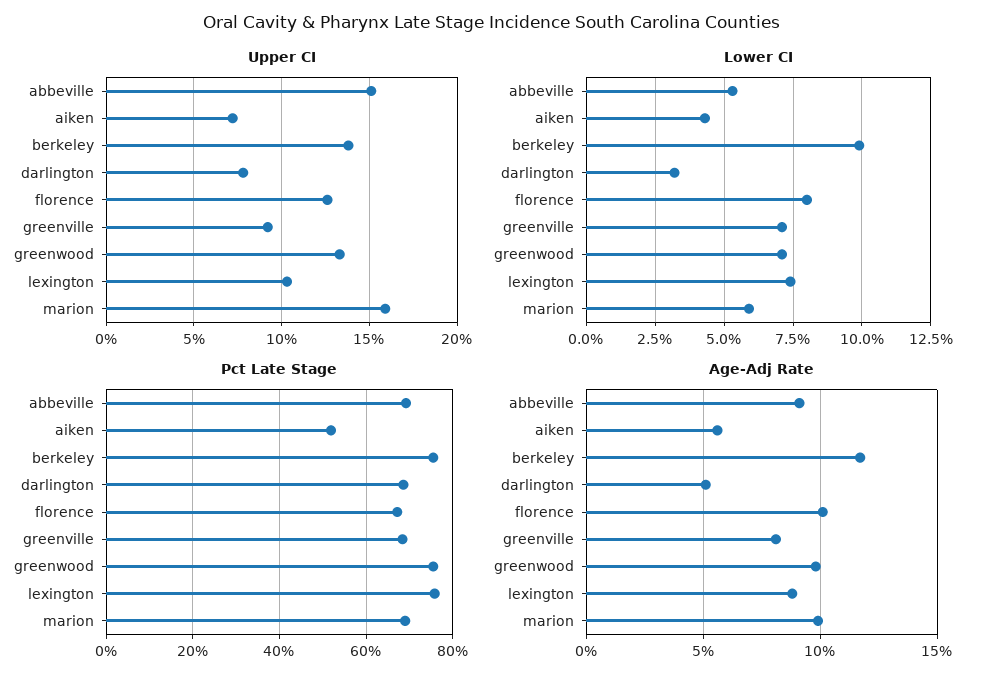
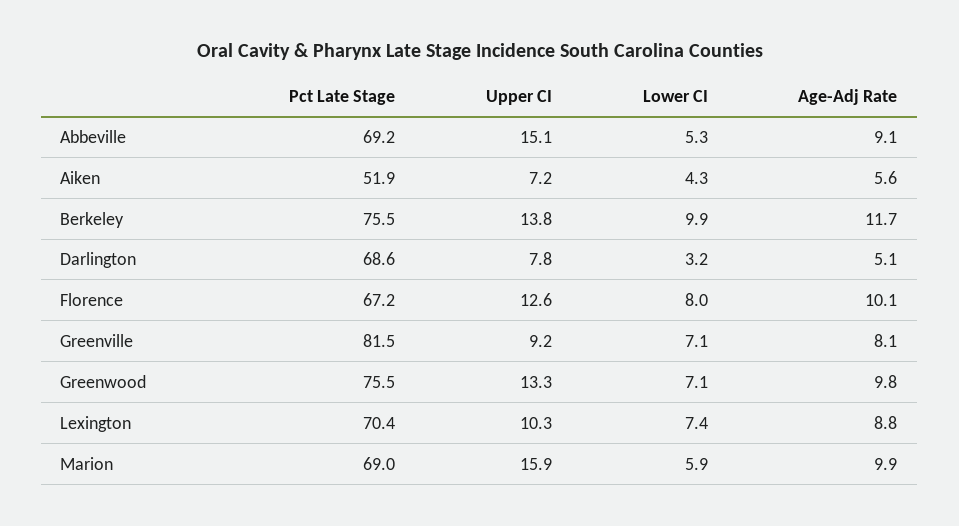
  {
    "Upper CI": {
      "abbeville": 15.1,
      "aiken": 7.2,
      "berkeley": 13.8,
      "darlington": 7.8,
      "florence": 12.6,
      "greenville": 9.2,
      "greenwood": 13.3,
      "lexington": 10.3,
      "marion": 15.9
    },
    "Lower CI": {
      "abbeville": 5.3,
      "aiken": 4.3,
      "berkeley": 9.9,
      "darlington": 3.2,
      "florence": 8,
      "greenville": 7.1,
      "greenwood": 7.1,
      "lexington": 7.4,
      "marion": 5.9
    },
    "Pct Late Stage": {
      "abbeville": 69.2,
      "aiken": 51.9,
      "berkeley": 75.5,
      "darlington": 68.6,
      "florence": 67.2,
-     "greenville": 68,
+     "greenville": 81.5,
      "greenwood": 75.5,
-     "lexington": 76,
+     "lexington": 70.4,
      "marion": 69
    },
    "Age-Adj Rate": {
      "abbeville": 9.1,
      "aiken": 5.6,
      "berkeley": 11.7,
      "darlington": 5.1,
      "florence": 10.1,
      "greenville": 8.1,
      "greenwood": 9.8,
      "lexington": 8.8,
      "marion": 9.9
    }
  }

